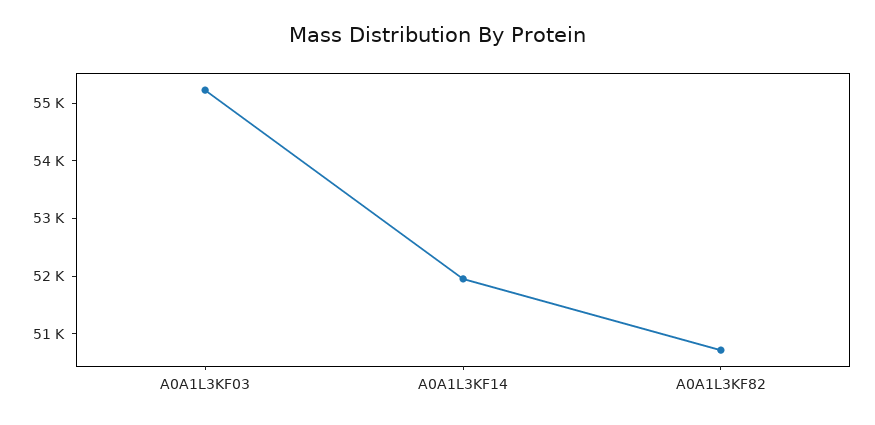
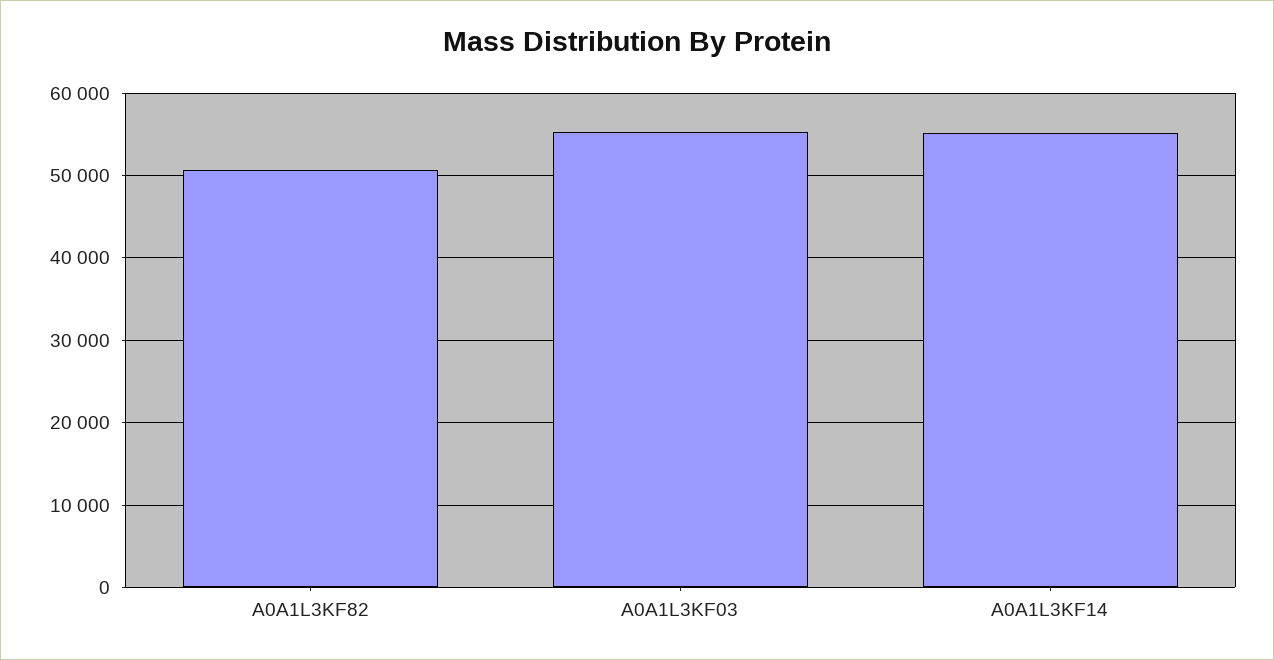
  {
    "A0A1L3KF03": 55200,
-   "A0A1L3KF14": 52000,
+   "A0A1L3KF14": 55000,
    "A0A1L3KF82": 50800
  }

